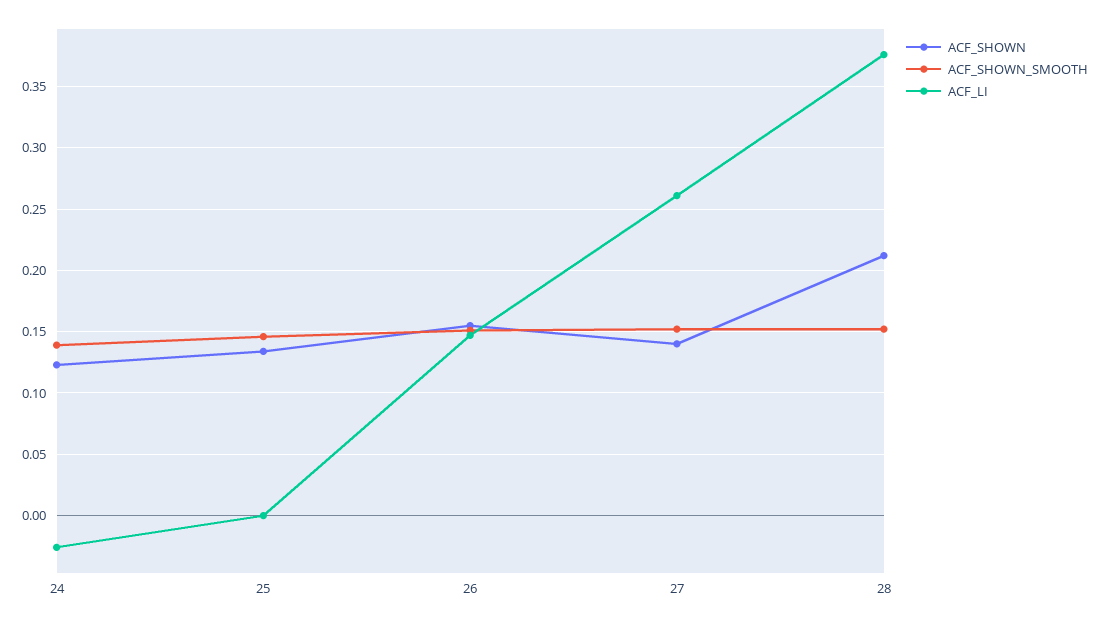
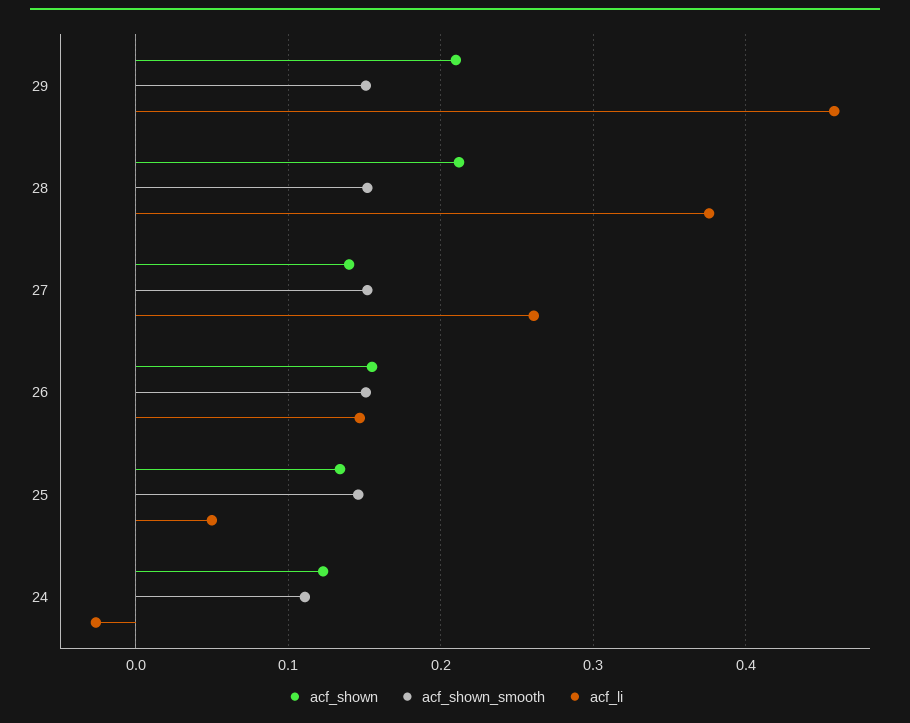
  {
    "ACF_SHOWN": {
      "24": 0.125,
      "25": 0.135,
      "26": 0.155,
      "27": 0.14,
-     "28": 0.21
+     "28": 0.21,
+     "29": 0.21
    },
    "ACF_SHOWN_SMOOTH": {
-     "24": 0.14,
+     "24": 0.11,
      "25": 0.145,
      "26": 0.15,
      "27": 0.15,
-     "28": 0.15
+     "28": 0.15,
+     "29": 0.15
    },
    "ACF_LI": {
      "24": -0.025,
-     "25": 0,
+     "25": 0.05,
      "26": 0.145,
      "27": 0.26,
-     "28": 0.375
+     "28": 0.375,
+     "29": 0.46
    }
  }

